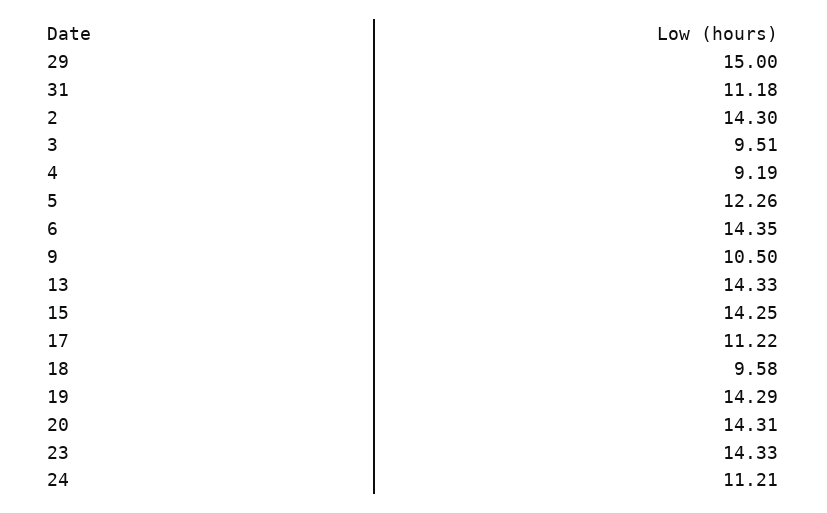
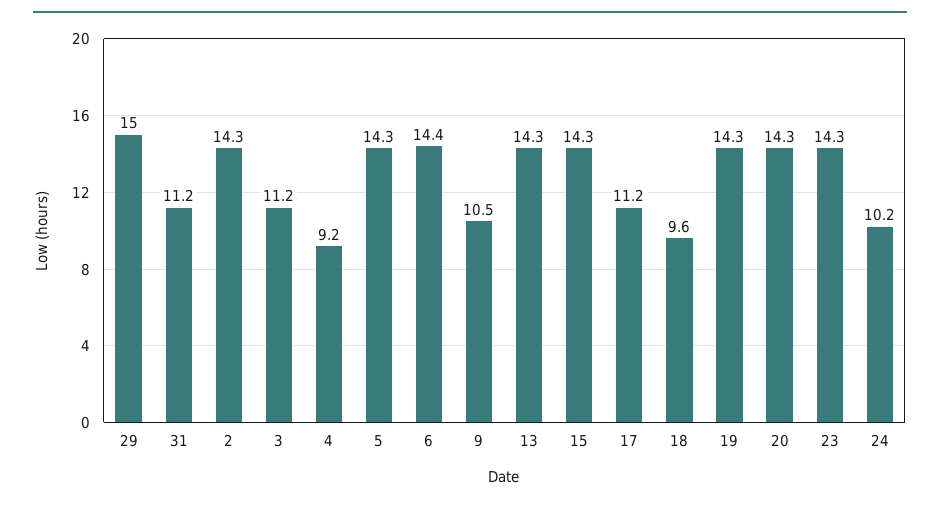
  {
    "29": 15,
    "31": 11.18,
    "2": 14.3,
-   "3": 9.51,
+   "3": 11.2,
    "4": 9.19,
-   "5": 12.26,
+   "5": 14.3,
    "6": 14.35,
    "9": 10.5,
    "13": 14.33,
    "15": 14.25,
    "17": 11.22,
    "18": 9.58,
    "19": 14.29,
    "20": 14.31,
    "23": 14.33,
-   "24": 11.21
+   "24": 10.2
  }

